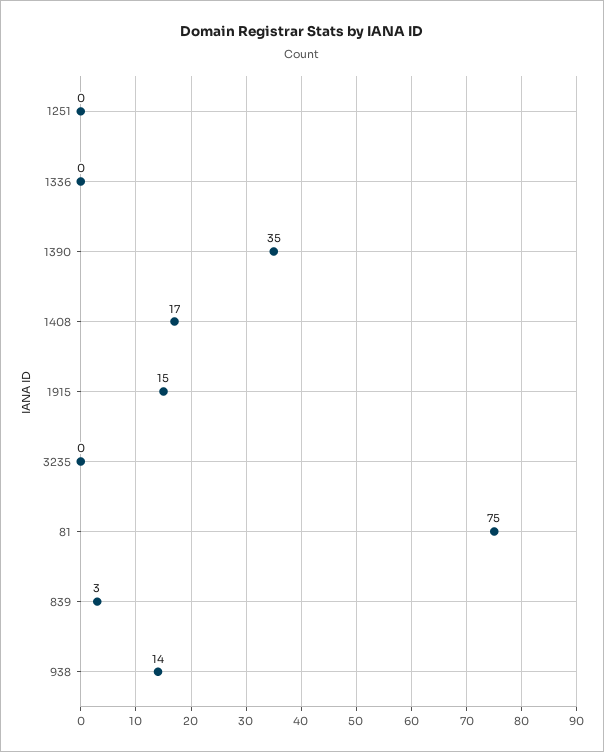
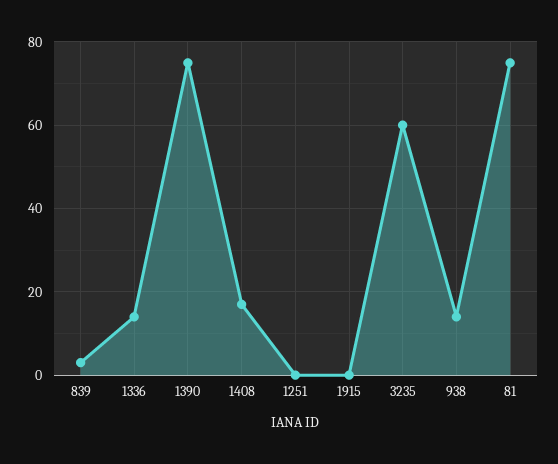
  {
    "1251": 0,
-   "1336": 0,
+   "1336": 15,
-   "1390": 35,
+   "1390": 75,
    "1408": 17,
-   "1915": 15,
+   "1915": 0,
-   "3235": 0,
+   "3235": 60,
    "81": 75,
    "839": 3,
    "938": 14
  }

